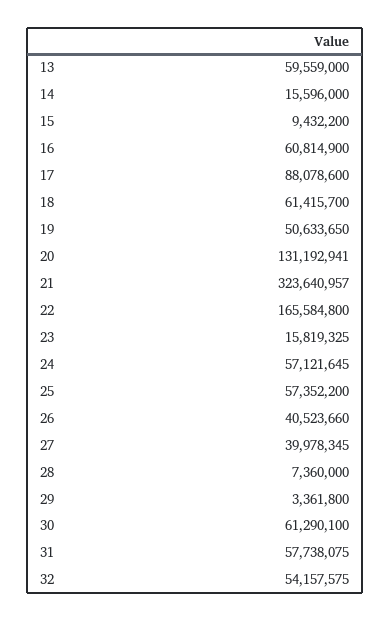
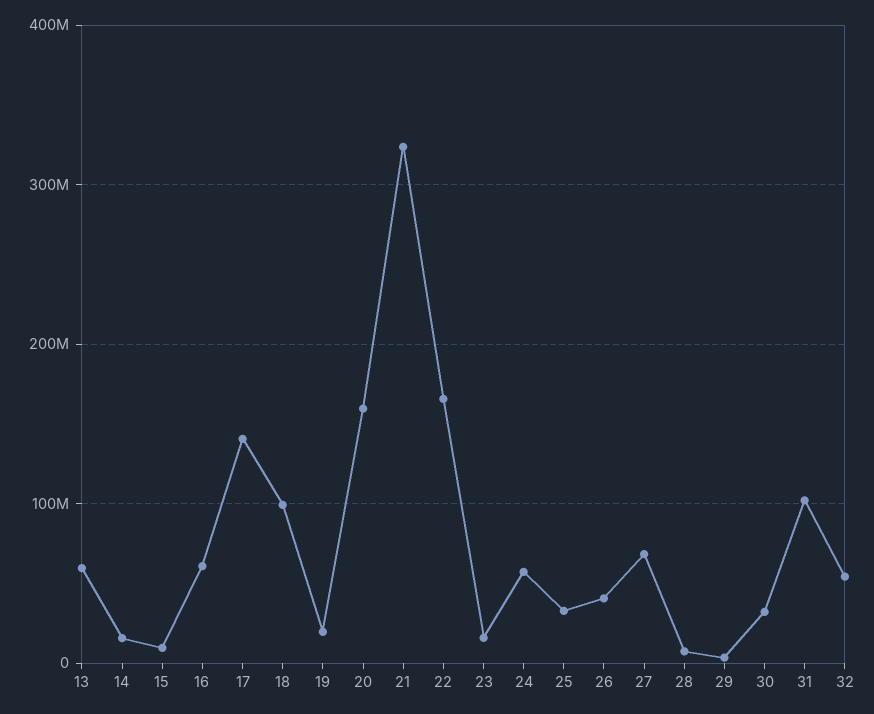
  {
    "13": 59559000,
    "14": 15596000,
    "15": 9432200,
    "16": 60814900,
-   "17": 88078600,
+   "17": 140000000,
-   "18": 61415700,
+   "18": 100000000,
-   "19": 50633650,
+   "19": 20000000,
-   "20": 131192941,
+   "20": 160000000,
    "21": 323640957,
    "22": 165584800,
    "23": 15819325,
    "24": 57121645,
-   "25": 57352200,
+   "25": 30000000,
    "26": 40523660,
-   "27": 39978345,
+   "27": 70000000,
    "28": 7360000,
    "29": 3361800,
-   "30": 61290100,
+   "30": 30000000,
-   "31": 57738075,
+   "31": 100000000,
    "32": 54157575
  }

